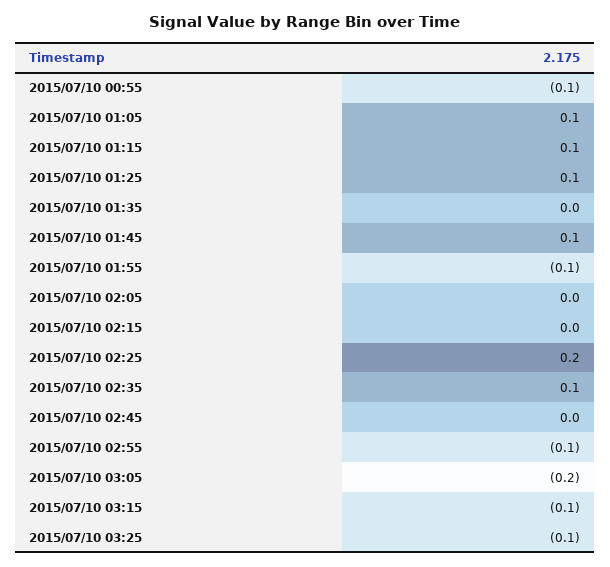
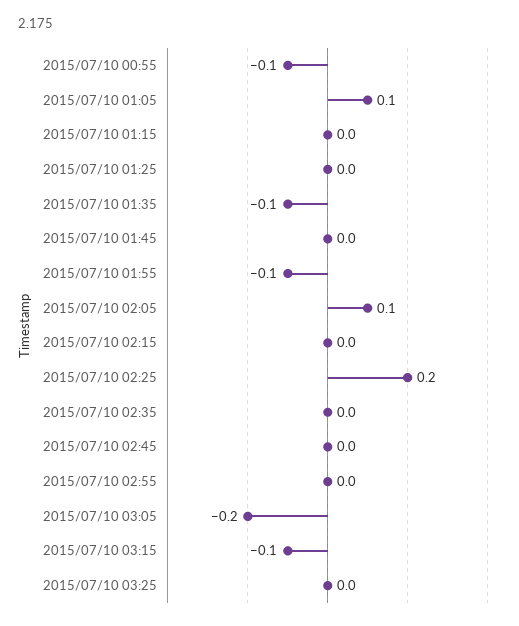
  {
    "2015/07/10 00:55": -0.1,
    "2015/07/10 01:05": 0.1,
-   "2015/07/10 01:15": 0.1,
+   "2015/07/10 01:15": 0,
-   "2015/07/10 01:25": 0.1,
+   "2015/07/10 01:25": 0,
-   "2015/07/10 01:35": 0,
+   "2015/07/10 01:35": -0.1,
-   "2015/07/10 01:45": 0.1,
+   "2015/07/10 01:45": 0,
    "2015/07/10 01:55": -0.1,
-   "2015/07/10 02:05": 0,
+   "2015/07/10 02:05": 0.1,
    "2015/07/10 02:15": 0,
    "2015/07/10 02:25": 0.2,
-   "2015/07/10 02:35": 0.1,
+   "2015/07/10 02:35": 0,
    "2015/07/10 02:45": 0,
-   "2015/07/10 02:55": -0.1,
+   "2015/07/10 02:55": 0,
    "2015/07/10 03:05": -0.2,
    "2015/07/10 03:15": -0.1,
-   "2015/07/10 03:25": -0.1
+   "2015/07/10 03:25": 0
  }

